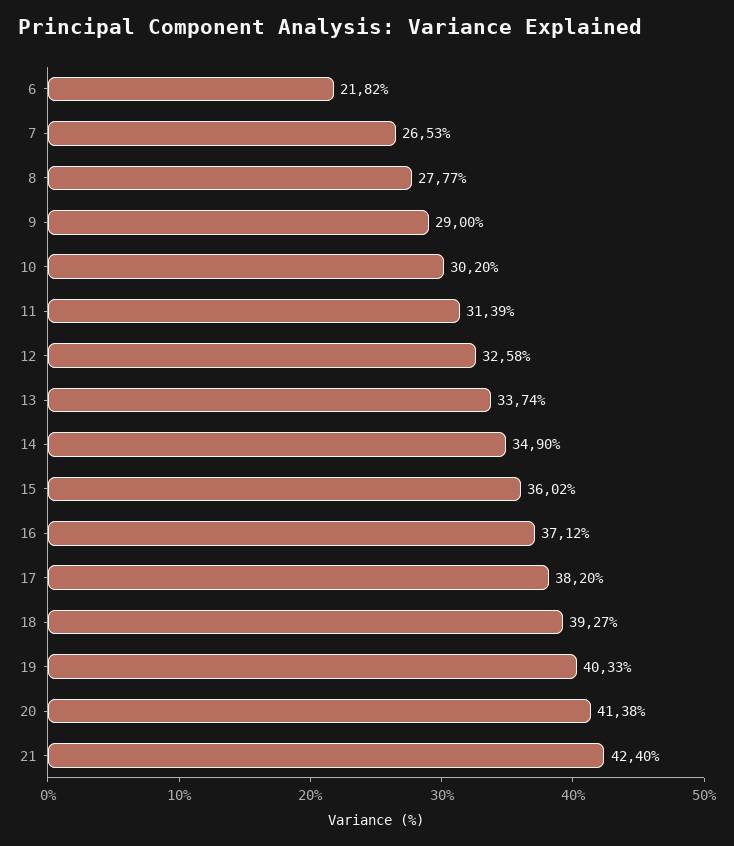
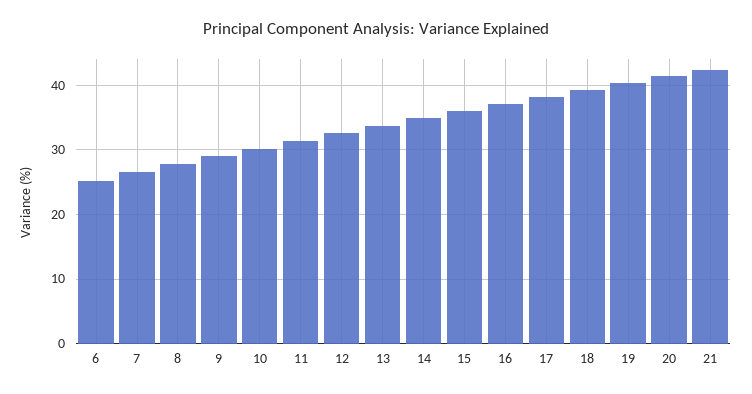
  {
-   "6": 21.82,
+   "6": 25,
    "7": 26.53,
    "8": 27.77,
    "9": 29,
    "10": 30.2,
    "11": 31.39,
    "12": 32.58,
    "13": 33.74,
    "14": 34.9,
    "15": 36.02,
    "16": 37.12,
    "17": 38.2,
    "18": 39.27,
    "19": 40.33,
    "20": 41.38,
    "21": 42.4
  }

